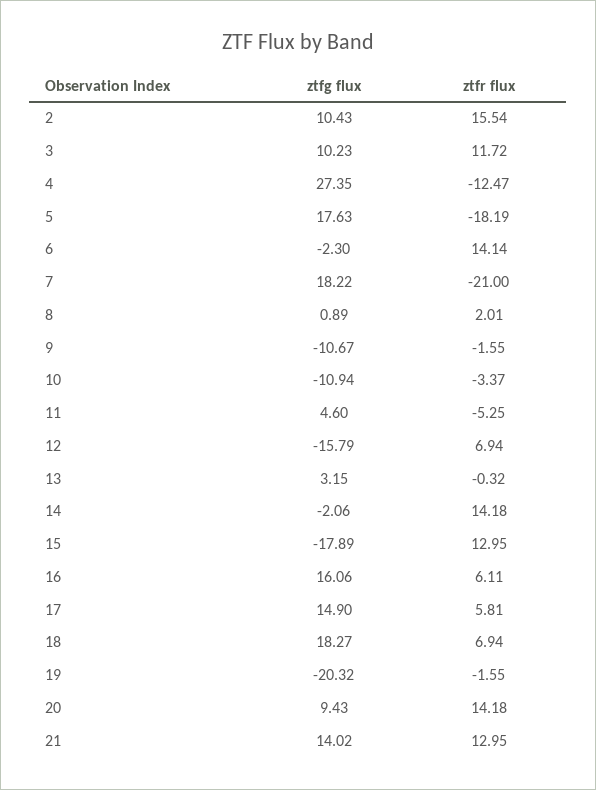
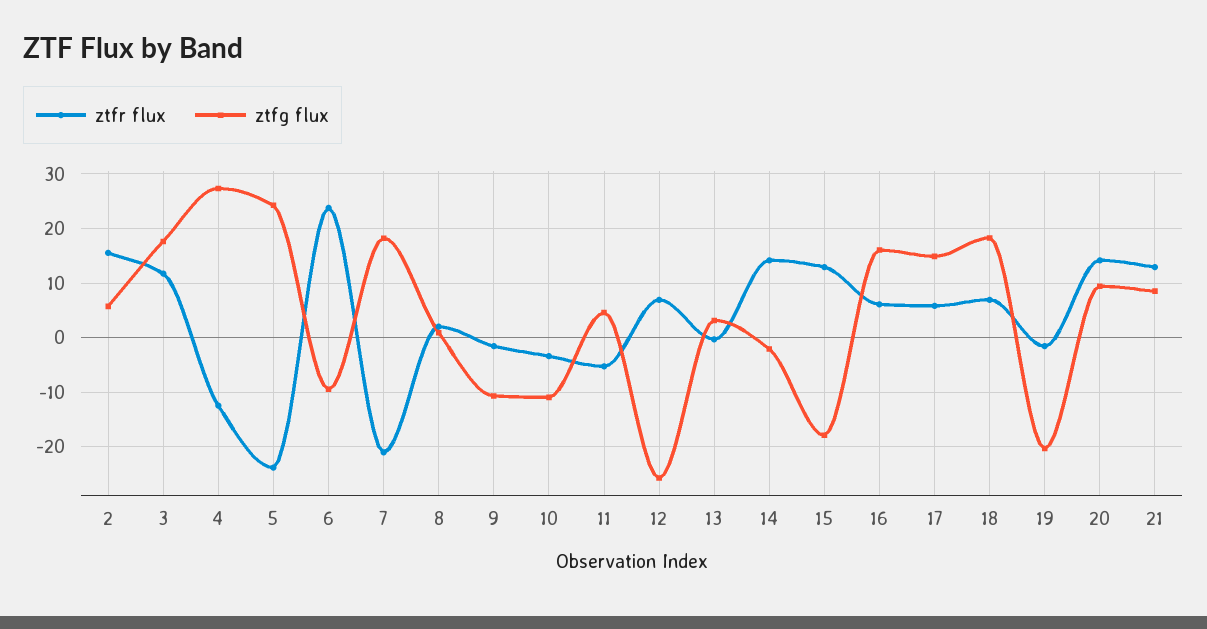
  {
    "ztfg flux": {
-     "2": 10.43,
+     "2": 6,
-     "3": 10.23,
+     "3": 18,
      "4": 27.35,
-     "5": 17.63,
+     "5": 24,
-     "6": -2.3,
+     "6": -10,
      "7": 18.22,
      "8": 0.89,
      "9": -10.67,
      "10": -10.94,
      "11": 4.6,
-     "12": -15.79,
+     "12": -26,
      "13": 3.15,
      "14": -2.06,
      "15": -17.89,
      "16": 16.06,
      "17": 14.9,
      "18": 18.27,
      "19": -20.32,
      "20": 9.43,
-     "21": 14.02
+     "21": 8
    },
    "ztfr flux": {
      "2": 15.54,
      "3": 11.72,
      "4": -12.47,
-     "5": -18.19,
+     "5": -24,
-     "6": 14.14,
+     "6": 24,
      "7": -21,
      "8": 2.01,
      "9": -1.55,
      "10": -3.37,
      "11": -5.25,
      "12": 6.94,
      "13": -0.32,
      "14": 14.18,
      "15": 12.95,
      "16": 6.11,
      "17": 5.81,
      "18": 6.94,
      "19": -1.55,
      "20": 14.18,
      "21": 12.95
    }
  }

